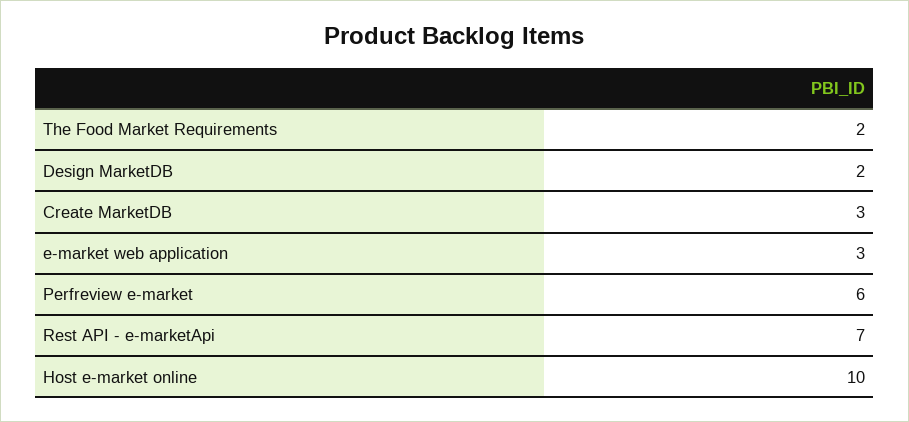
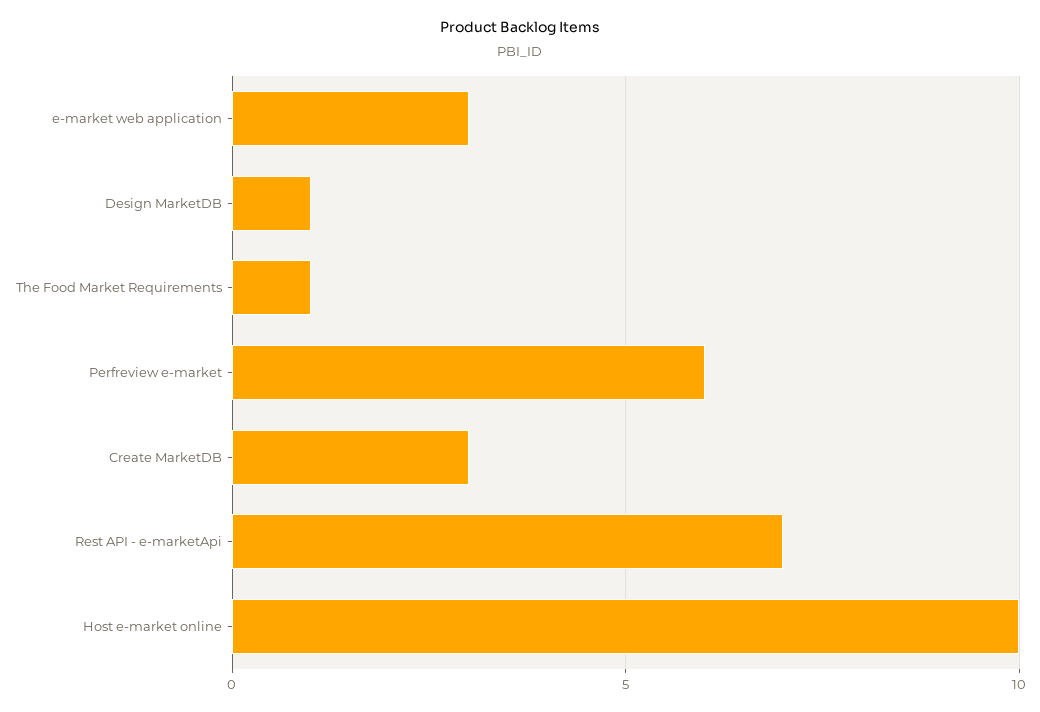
  {
-   "The Food Market Requirements": 2,
+   "The Food Market Requirements": 1,
-   "Design MarketDB": 2,
+   "Design MarketDB": 1,
    "Create MarketDB": 3,
    "e-market web application": 3,
    "Perfreview e-market": 6,
    "Rest API - e-marketApi": 7,
    "Host e-market online": 10
  }

